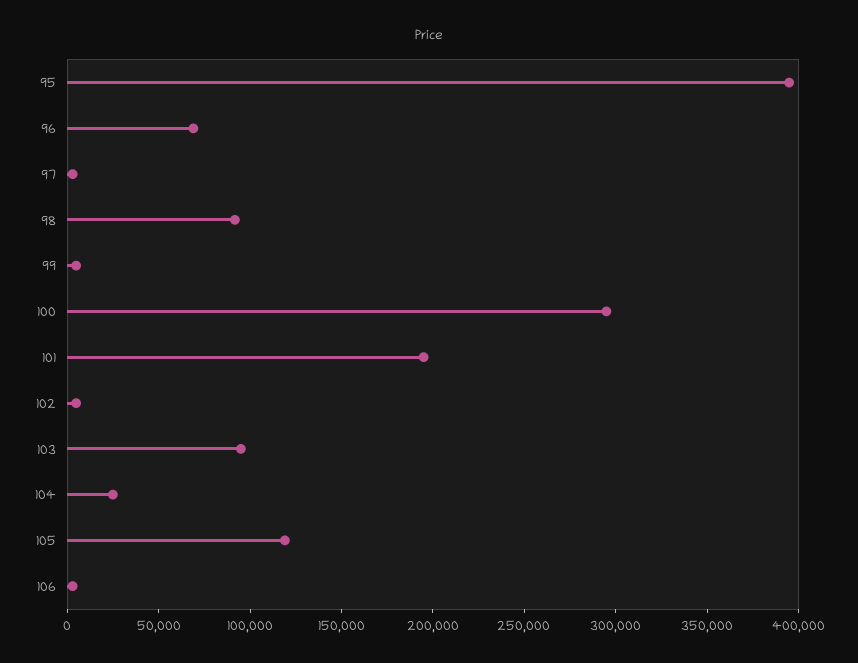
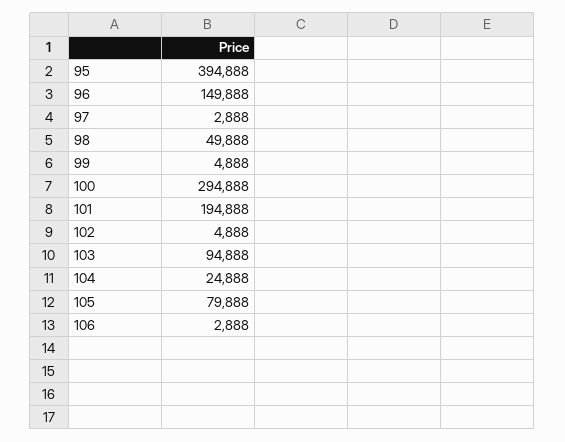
  {
    "95": 394888,
-   "96": 70000,
+   "96": 149888,
    "97": 2888,
-   "98": 90000,
+   "98": 49888,
    "99": 4888,
    "100": 294888,
    "101": 194888,
    "102": 4888,
    "103": 94888,
    "104": 24888,
-   "105": 120000,
+   "105": 79888,
    "106": 2888
  }

